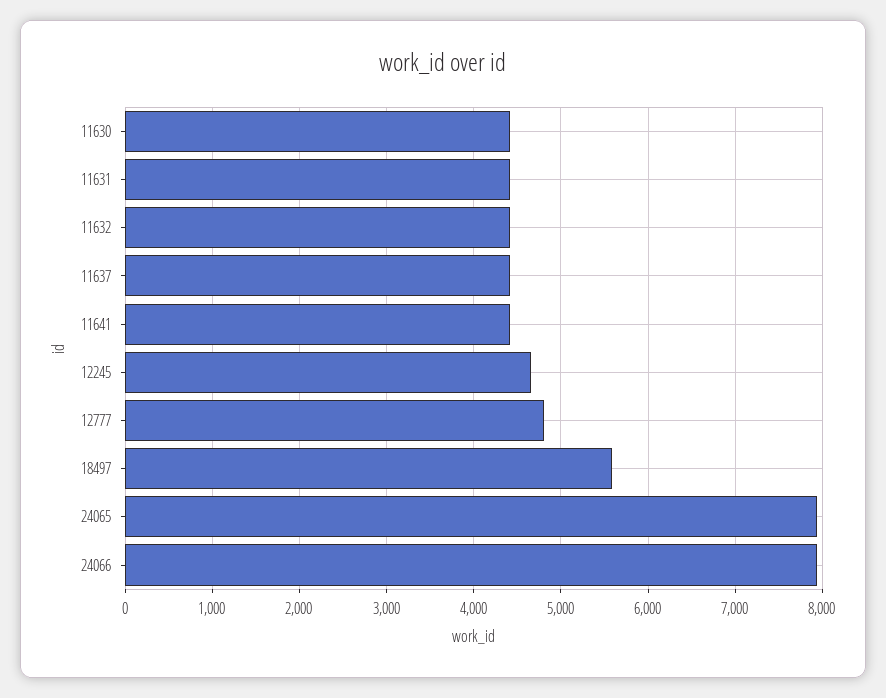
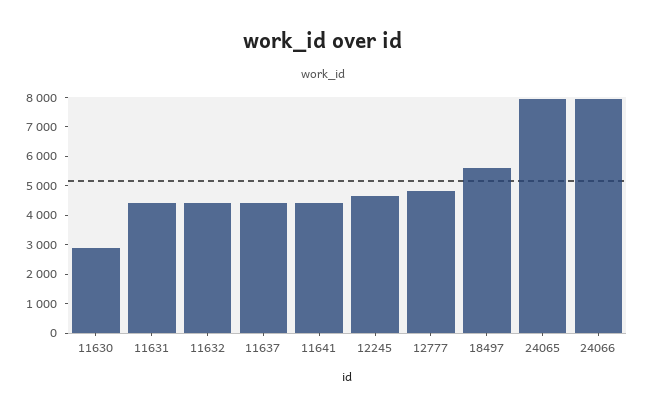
  {
-   "11630": 4400,
+   "11630": 3000,
    "11631": 4400,
    "11632": 4400,
    "11637": 4400,
    "11641": 4400,
    "12245": 4700,
    "12777": 4800,
    "18497": 5600,
    "24065": 7900,
    "24066": 7900
  }

